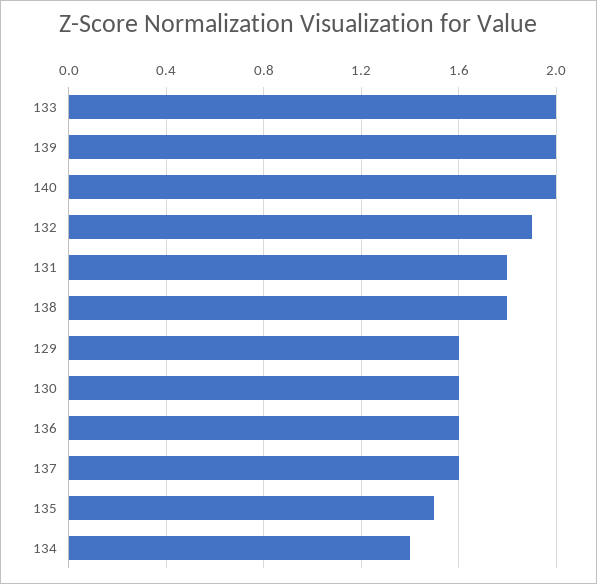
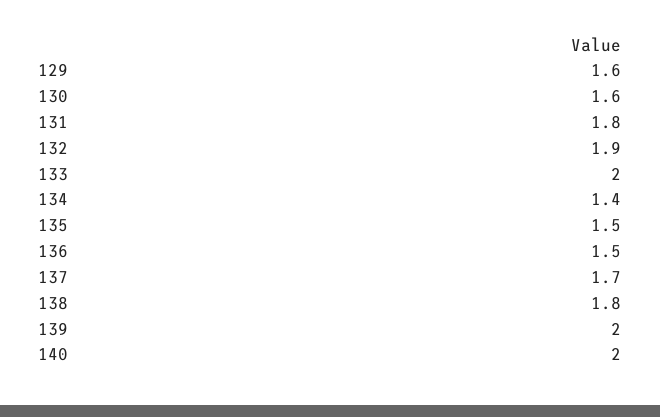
  {
    "133": 2,
    "139": 2,
    "140": 2,
    "132": 1.9,
    "131": 1.8,
    "138": 1.8,
    "129": 1.6,
    "130": 1.6,
-   "136": 1.6,
+   "136": 1.5,
-   "137": 1.6,
+   "137": 1.7,
    "135": 1.5,
    "134": 1.4
  }

